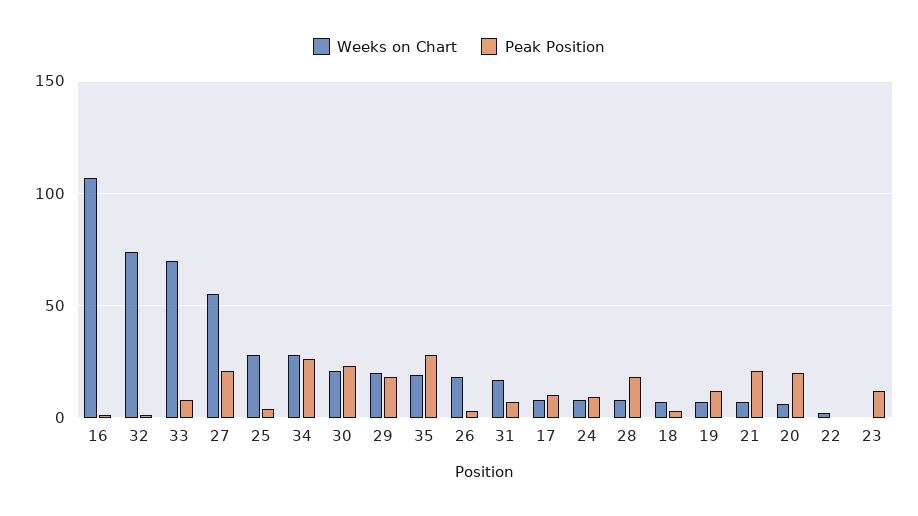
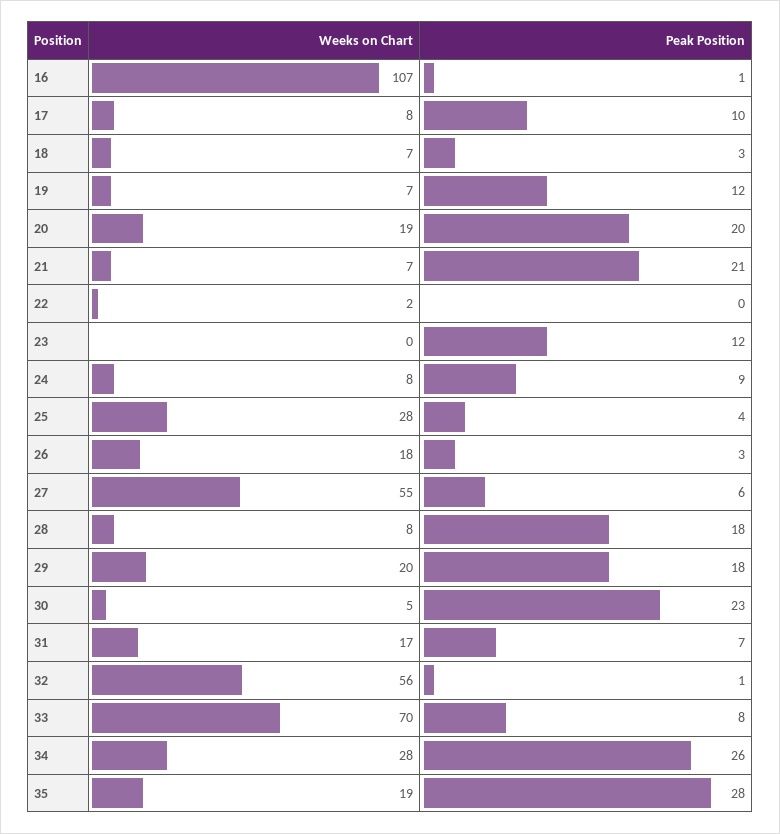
  {
    "Weeks on Chart": {
      "16": 107,
-     "32": 75,
+     "32": 56,
      "33": 70,
      "27": 55,
      "25": 28,
      "34": 28,
-     "30": 20,
+     "30": 5,
      "29": 20,
      "35": 19,
      "26": 18,
      "31": 17,
      "17": 8,
      "24": 8,
      "28": 8,
      "18": 7,
      "19": 7,
      "21": 7,
-     "20": 5,
+     "20": 19,
      "22": 2,
      "23": 0
    },
    "Peak Position": {
      "16": 1,
      "32": 1,
      "33": 8,
-     "27": 20,
+     "27": 6,
      "25": 4,
      "34": 26,
      "30": 23,
      "29": 18,
      "35": 28,
      "26": 3,
      "31": 7,
      "17": 10,
      "24": 9,
      "28": 18,
      "18": 3,
      "19": 12,
      "21": 21,
      "20": 20,
      "22": 0,
      "23": 12
    }
  }

